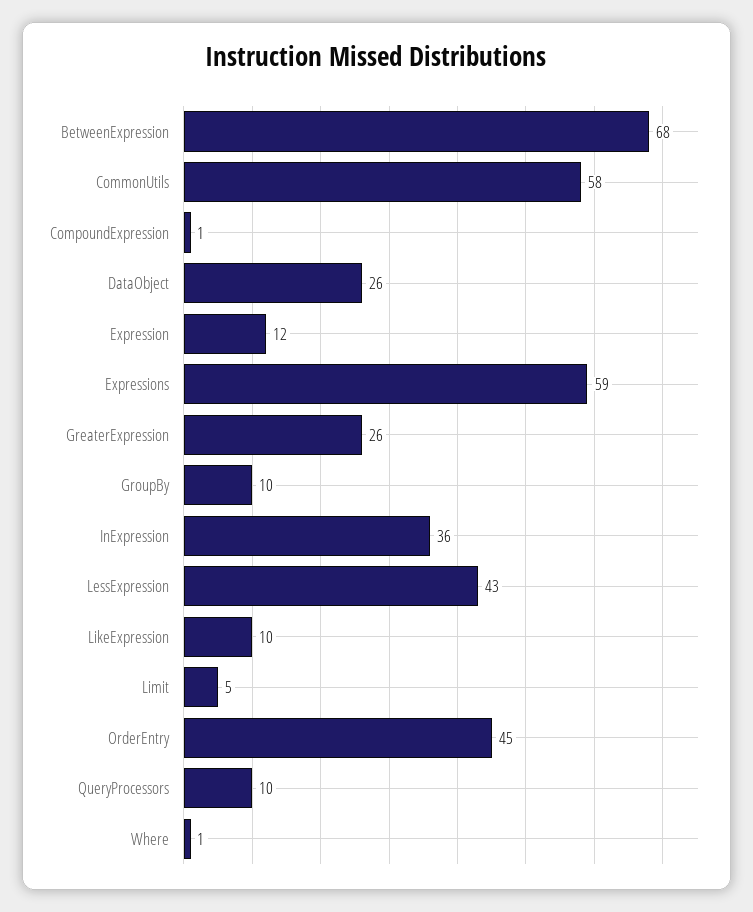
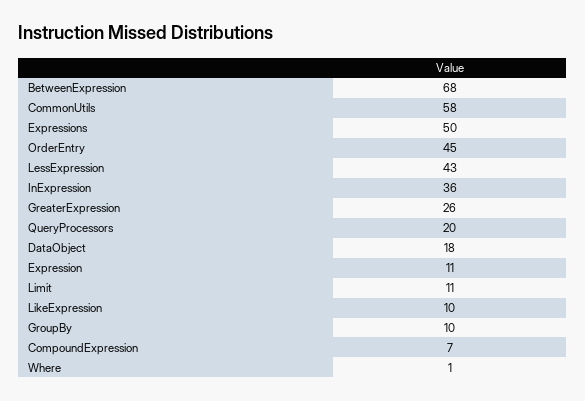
  {
    "BetweenExpression": 68,
    "CommonUtils": 58,
-   "CompoundExpression": 1,
+   "CompoundExpression": 7,
-   "DataObject": 26,
+   "DataObject": 18,
-   "Expression": 12,
+   "Expression": 11,
-   "Expressions": 59,
+   "Expressions": 50,
    "GreaterExpression": 26,
    "GroupBy": 10,
    "InExpression": 36,
    "LessExpression": 43,
    "LikeExpression": 10,
-   "Limit": 5,
+   "Limit": 11,
    "OrderEntry": 45,
-   "QueryProcessors": 10,
+   "QueryProcessors": 20,
    "Where": 1
  }

